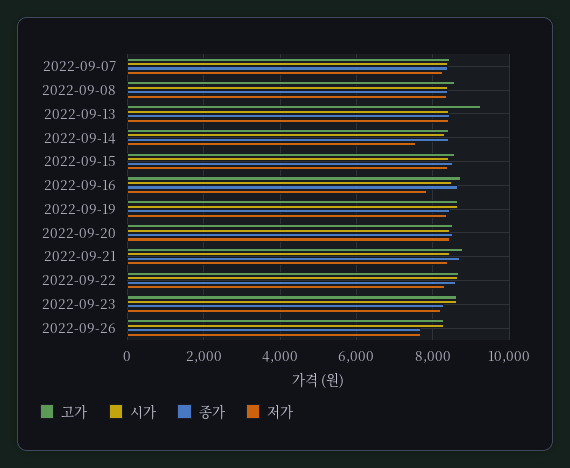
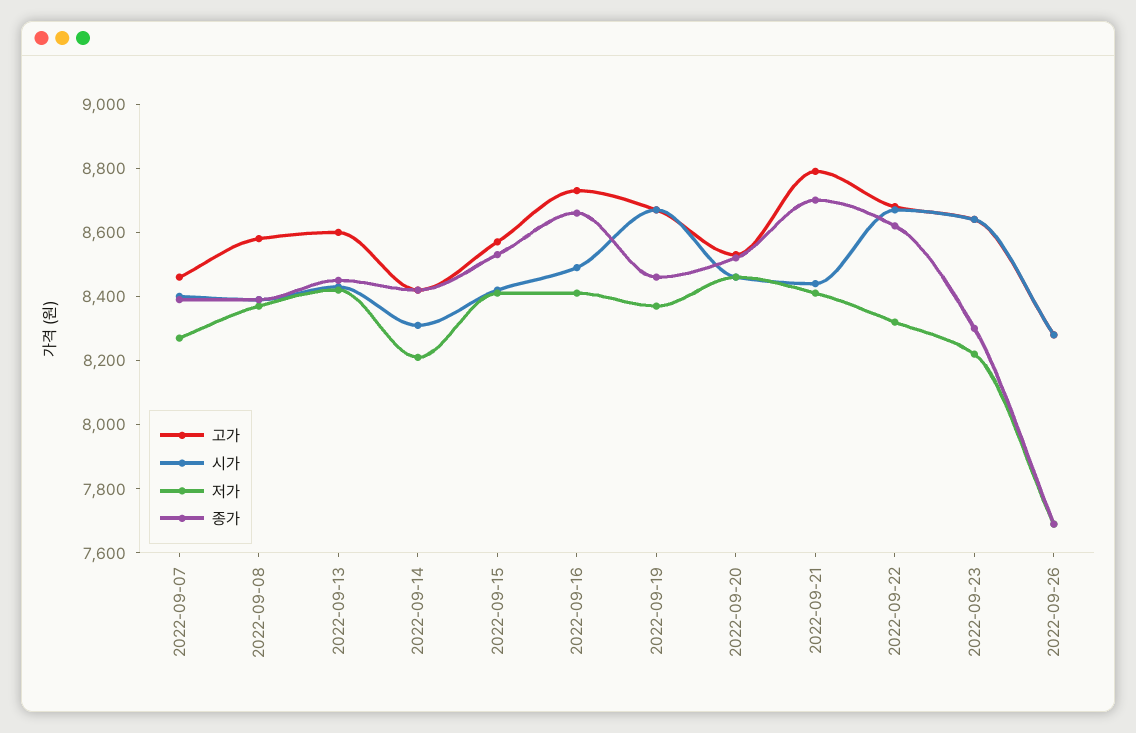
  {
    "고가": {
      "2022-09-07": 8450,
      "2022-09-08": 8600,
-     "2022-09-13": 9200,
+     "2022-09-13": 8600,
      "2022-09-14": 8400,
      "2022-09-15": 8550,
      "2022-09-16": 8750,
      "2022-09-19": 8650,
      "2022-09-20": 8550,
      "2022-09-21": 8800,
      "2022-09-22": 8700,
      "2022-09-23": 8650,
      "2022-09-26": 8300
    },
    "시가": {
      "2022-09-07": 8400,
      "2022-09-08": 8400,
      "2022-09-13": 8450,
      "2022-09-14": 8300,
      "2022-09-15": 8400,
      "2022-09-16": 8500,
      "2022-09-19": 8650,
      "2022-09-20": 8450,
      "2022-09-21": 8450,
      "2022-09-22": 8650,
      "2022-09-23": 8650,
      "2022-09-26": 8300
    },
    "종가": {
      "2022-09-07": 8400,
      "2022-09-08": 8400,
      "2022-09-13": 8450,
      "2022-09-14": 8400,
      "2022-09-15": 8550,
      "2022-09-16": 8650,
      "2022-09-19": 8450,
      "2022-09-20": 8500,
      "2022-09-21": 8700,
      "2022-09-22": 8600,
      "2022-09-23": 8300,
      "2022-09-26": 7700
    },
    "저가": {
      "2022-09-07": 8250,
      "2022-09-08": 8350,
      "2022-09-13": 8400,
-     "2022-09-14": 7600,
+     "2022-09-14": 8200,
      "2022-09-15": 8400,
-     "2022-09-16": 7800,
+     "2022-09-16": 8400,
      "2022-09-19": 8350,
      "2022-09-20": 8450,
      "2022-09-21": 8400,
      "2022-09-22": 8300,
      "2022-09-23": 8200,
      "2022-09-26": 7700
    }
  }

